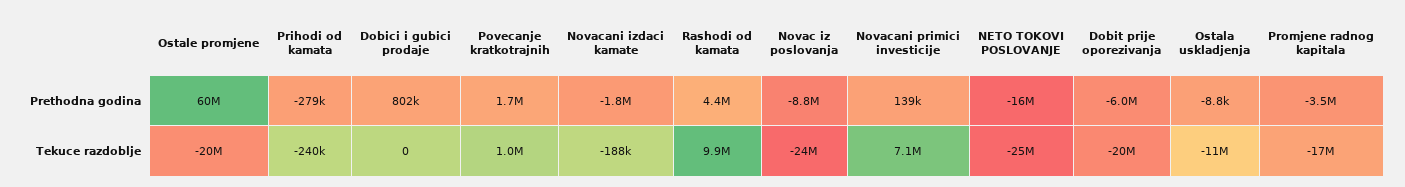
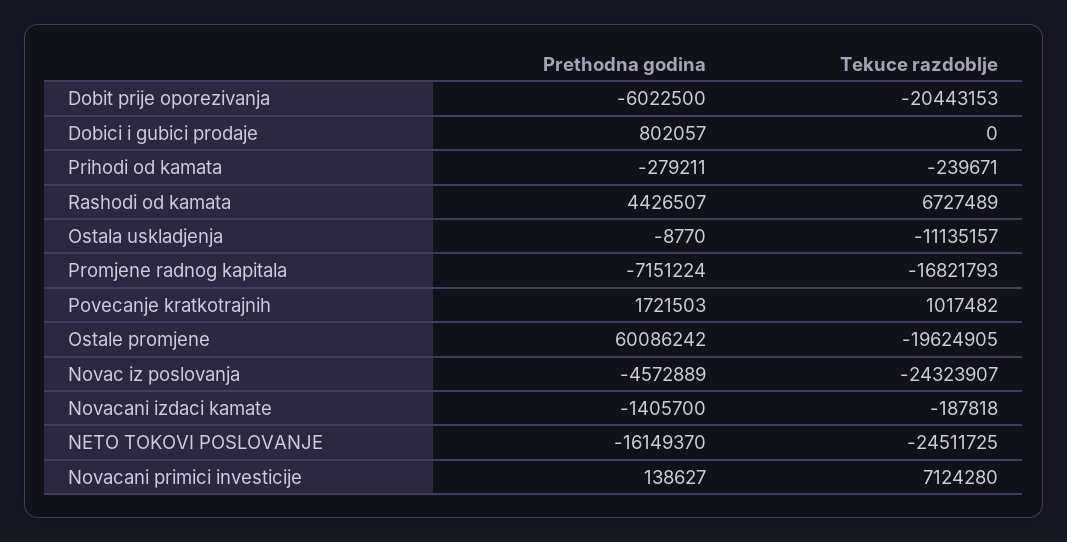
  {
    "Ostale promjene": {
      "Prethodna godina": 60086242,
      "Tekuce razdoblje": -19624905
    },
    "Prihodi od kamata": {
      "Prethodna godina": -279211,
      "Tekuce razdoblje": -239671
    },
    "Dobici i gubici prodaje": {
      "Prethodna godina": 802057,
      "Tekuce razdoblje": 0
    },
    "Povecanje kratkotrajnih": {
      "Prethodna godina": 1721503,
      "Tekuce razdoblje": 1017482
    },
    "Novacani izdaci kamate": {
-     "Prethodna godina": -1800000,
+     "Prethodna godina": -1405700,
      "Tekuce razdoblje": -187818
    },
    "Rashodi od kamata": {
      "Prethodna godina": 4426507,
-     "Tekuce razdoblje": 9900000
+     "Tekuce razdoblje": 6727489
    },
    "Novac iz poslovanja": {
-     "Prethodna godina": -8800000,
+     "Prethodna godina": -4572889,
      "Tekuce razdoblje": -24323907
    },
    "Novacani primici investicije": {
      "Prethodna godina": 138627,
      "Tekuce razdoblje": 7124280
    },
    "NETO TOKOVI POSLOVANJE": {
      "Prethodna godina": -16149370,
      "Tekuce razdoblje": -24511725
    },
    "Dobit prije oporezivanja": {
      "Prethodna godina": -6022500,
      "Tekuce razdoblje": -20443153
    },
    "Ostala uskladjenja": {
      "Prethodna godina": -8770,
      "Tekuce razdoblje": -11135157
    },
    "Promjene radnog kapitala": {
-     "Prethodna godina": -3500000,
+     "Prethodna godina": -7151224,
      "Tekuce razdoblje": -16821793
    }
  }

